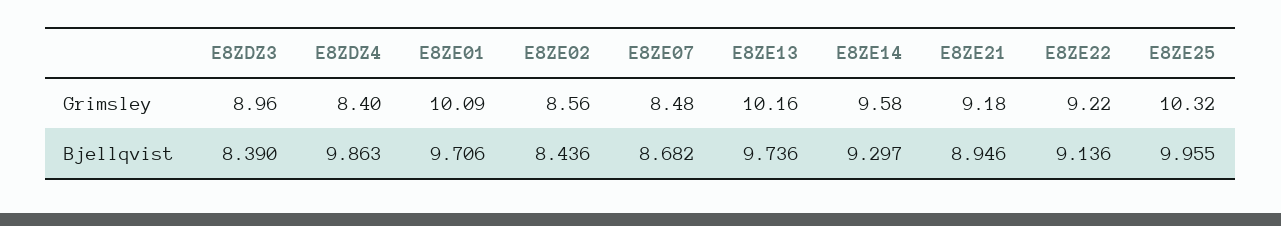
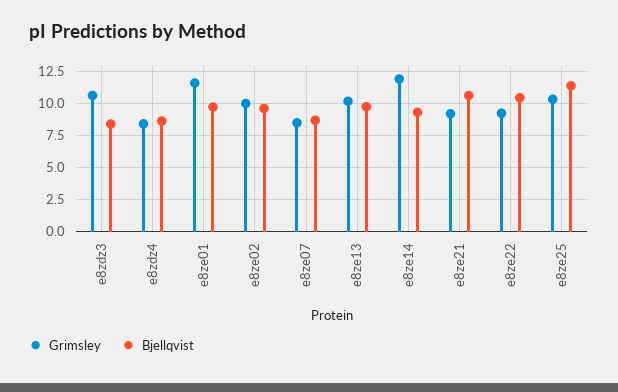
  {
    "Grimsley": {
-     "E8ZDZ3": 8.96,
+     "E8ZDZ3": 10.5,
      "E8ZDZ4": 8.4,
-     "E8ZE01": 10.09,
+     "E8ZE01": 11.5,
-     "E8ZE02": 8.56,
+     "E8ZE02": 10,
      "E8ZE07": 8.48,
      "E8ZE13": 10.16,
-     "E8ZE14": 9.58,
+     "E8ZE14": 12,
      "E8ZE21": 9.18,
      "E8ZE22": 9.22,
      "E8ZE25": 10.32
    },
    "Bjellqvist": {
      "E8ZDZ3": 8.39,
-     "E8ZDZ4": 9.863,
+     "E8ZDZ4": 8.5,
      "E8ZE01": 9.706,
-     "E8ZE02": 8.436,
+     "E8ZE02": 9.5,
      "E8ZE07": 8.682,
      "E8ZE13": 9.736,
      "E8ZE14": 9.297,
-     "E8ZE21": 8.946,
+     "E8ZE21": 10.5,
-     "E8ZE22": 9.136,
+     "E8ZE22": 10.5,
-     "E8ZE25": 9.955
+     "E8ZE25": 11.5
    }
  }

